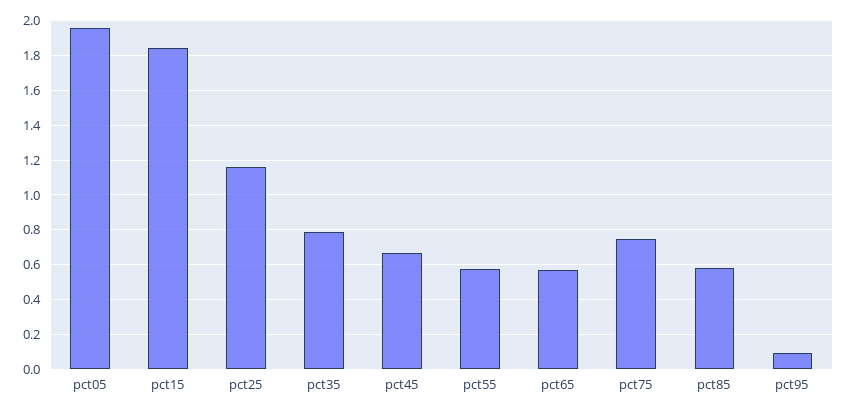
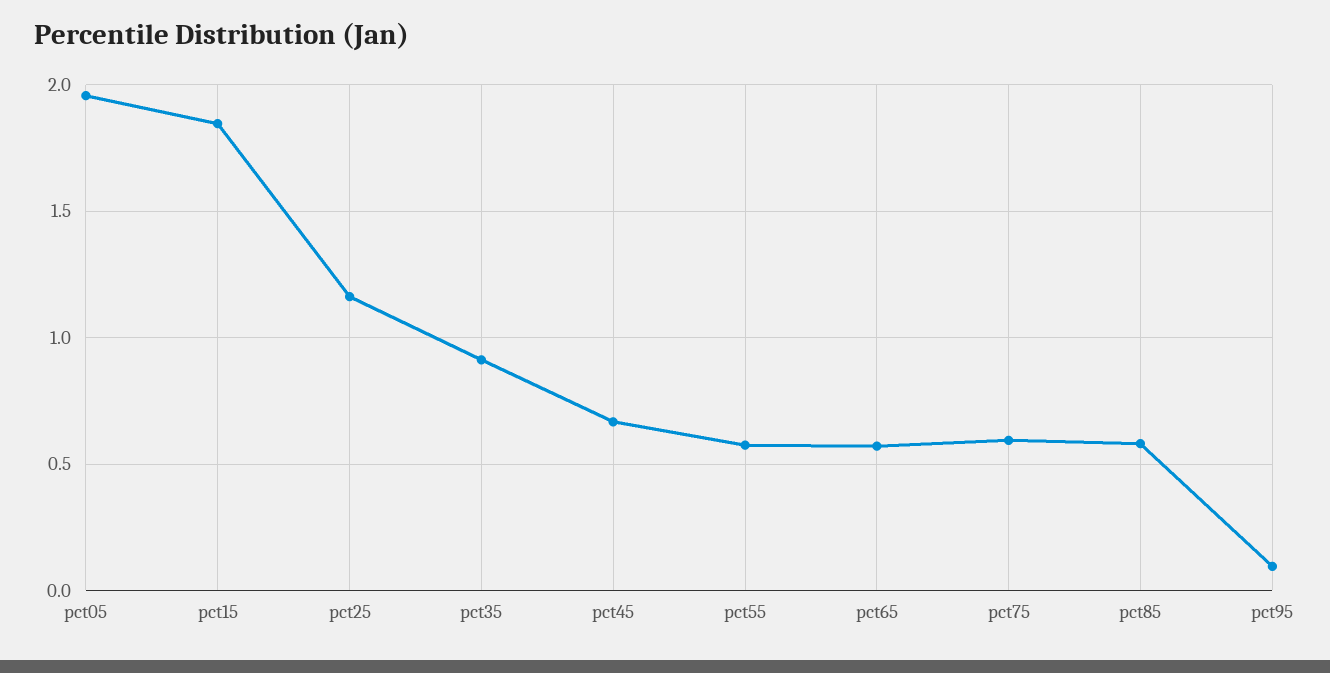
  {
    "pct05": 1.95,
    "pct15": 1.85,
    "pct25": 1.15,
-   "pct35": 0.8,
+   "pct35": 0.9,
    "pct45": 0.65,
    "pct55": 0.6,
    "pct65": 0.55,
-   "pct75": 0.75,
+   "pct75": 0.6,
    "pct85": 0.6,
    "pct95": 0.1
  }

